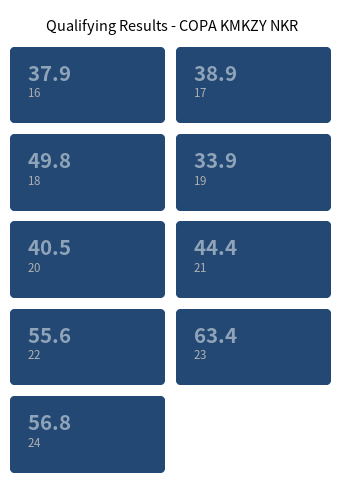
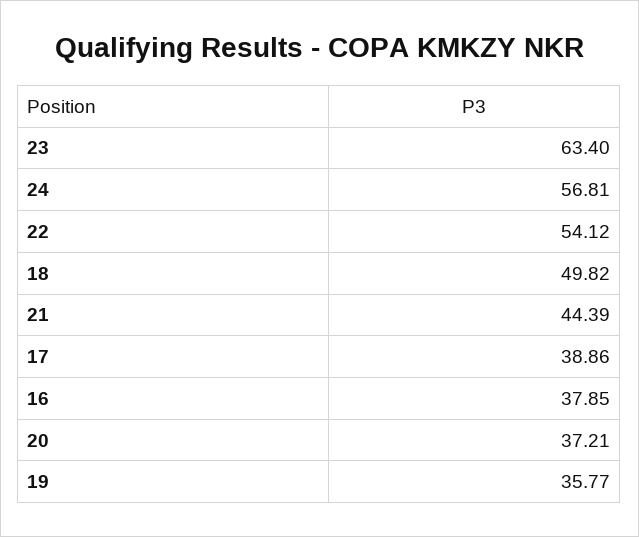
  {
    "16": 37.85,
    "17": 38.86,
    "18": 49.82,
-   "19": 33.9,
+   "19": 35.77,
-   "20": 40.5,
+   "20": 37.21,
    "21": 44.39,
-   "22": 55.6,
+   "22": 54.12,
    "23": 63.4,
    "24": 56.81
  }

